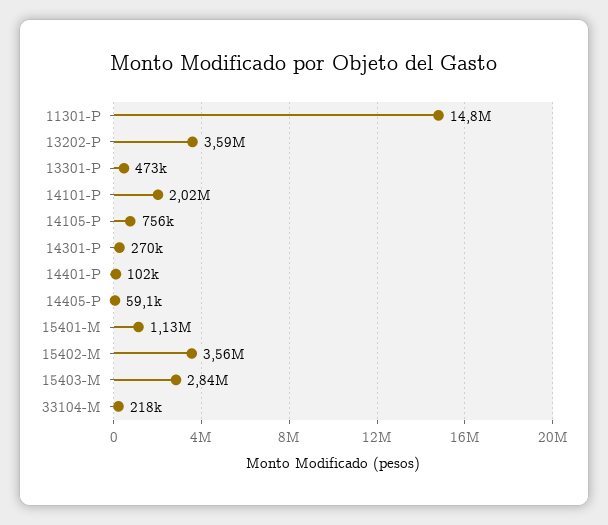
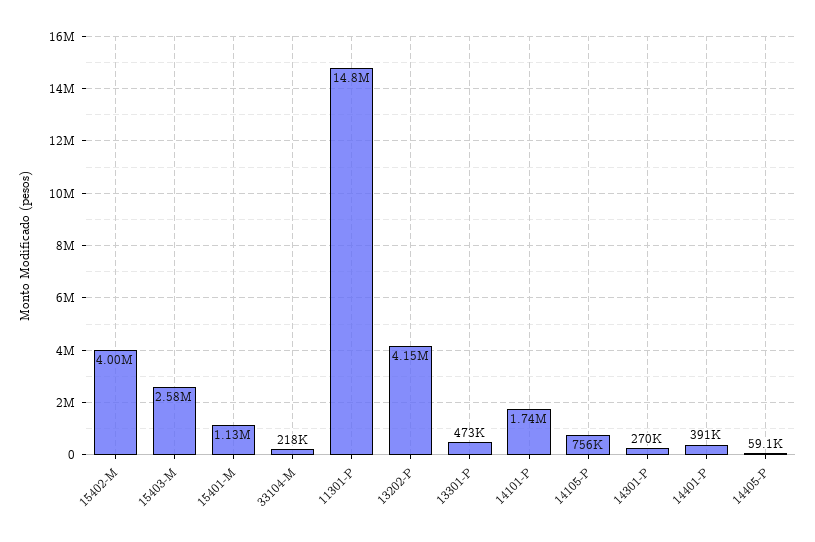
  {
    "11301-P": 14800000,
-   "13202-P": 3590000,
+   "13202-P": 4150000,
    "13301-P": 473000,
-   "14101-P": 2020000,
+   "14101-P": 1740000,
    "14105-P": 756000,
    "14301-P": 270000,
-   "14401-P": 102000,
+   "14401-P": 391000,
    "14405-P": 59100,
    "15401-M": 1130000,
-   "15402-M": 3560000,
+   "15402-M": 4000000,
-   "15403-M": 2840000,
+   "15403-M": 2580000,
    "33104-M": 218000
  }

